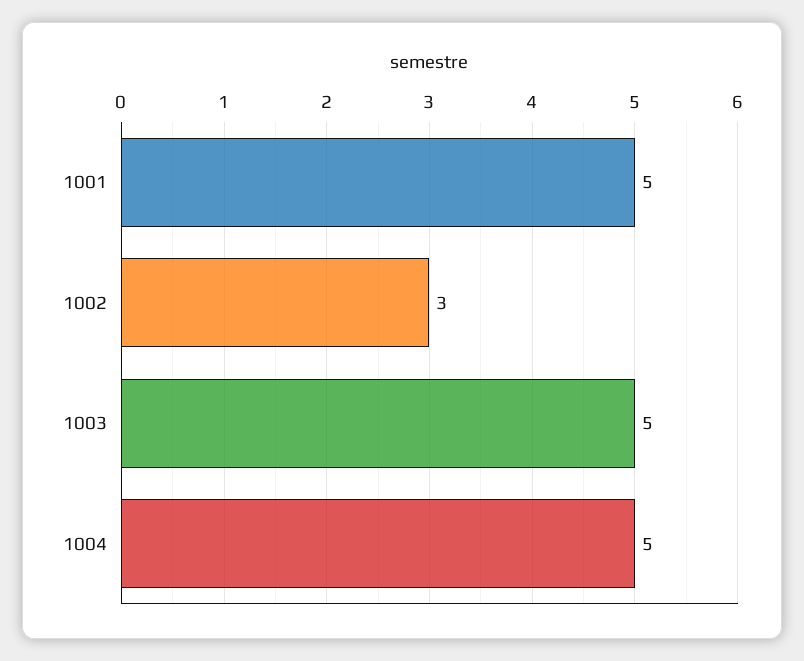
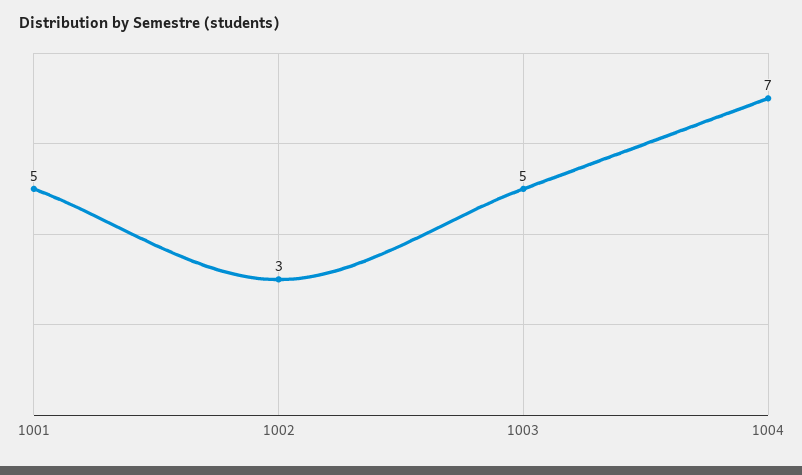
  {
    "1001": 5,
    "1002": 3,
    "1003": 5,
-   "1004": 5
+   "1004": 7
  }

